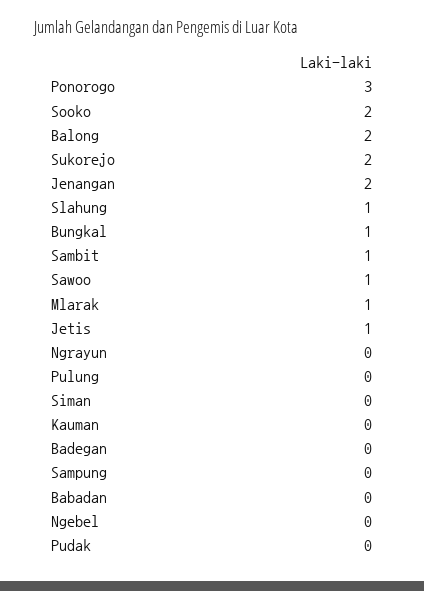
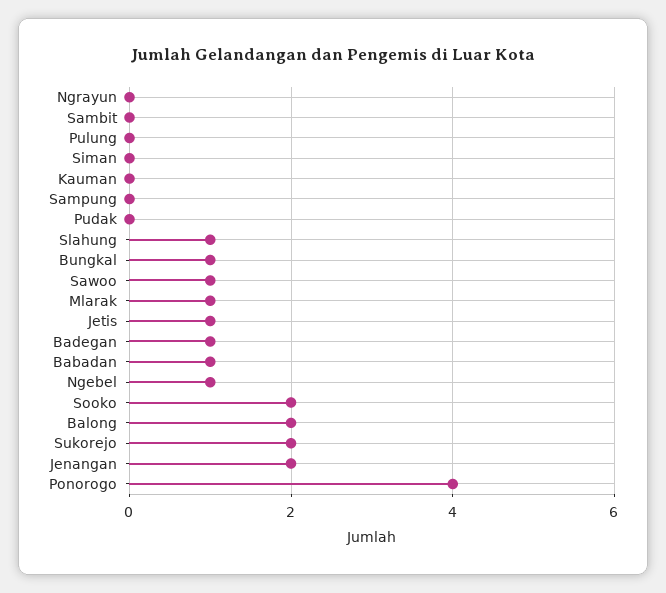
  {
-   "Ponorogo": 3,
+   "Ponorogo": 4,
    "Sooko": 2,
    "Balong": 2,
    "Sukorejo": 2,
    "Jenangan": 2,
    "Slahung": 1,
    "Bungkal": 1,
-   "Sambit": 1,
+   "Sambit": 0,
    "Sawoo": 1,
    "Mlarak": 1,
    "Jetis": 1,
    "Ngrayun": 0,
    "Pulung": 0,
    "Siman": 0,
    "Kauman": 0,
-   "Badegan": 0,
+   "Badegan": 1,
    "Sampung": 0,
-   "Babadan": 0,
+   "Babadan": 1,
-   "Ngebel": 0,
+   "Ngebel": 1,
    "Pudak": 0
  }

